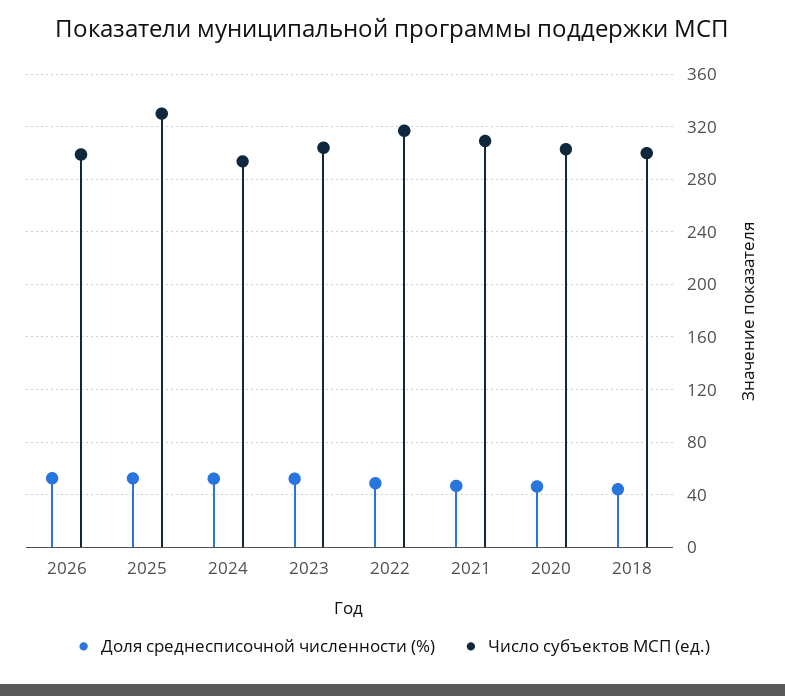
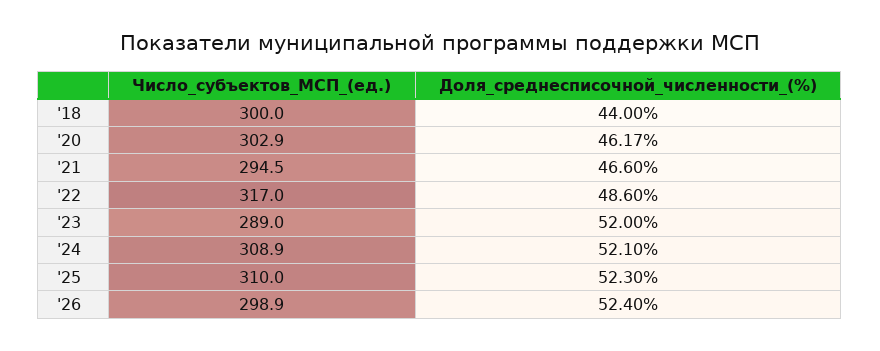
  {
    "Доля среднесписочной численности (%)": {
      "2026": 52.4,
      "2025": 52.3,
      "2024": 52.1,
      "2023": 52,
      "2022": 48.6,
      "2021": 46.6,
      "2020": 46.17,
      "2018": 44
    },
    "Число субъектов МСП (ед.)": {
      "2026": 298.9,
-     "2025": 330,
+     "2025": 310,
-     "2024": 295,
+     "2024": 308.9,
-     "2023": 305,
+     "2023": 289,
      "2022": 317,
-     "2021": 310,
+     "2021": 294.5,
      "2020": 302.9,
      "2018": 300
    }
  }

